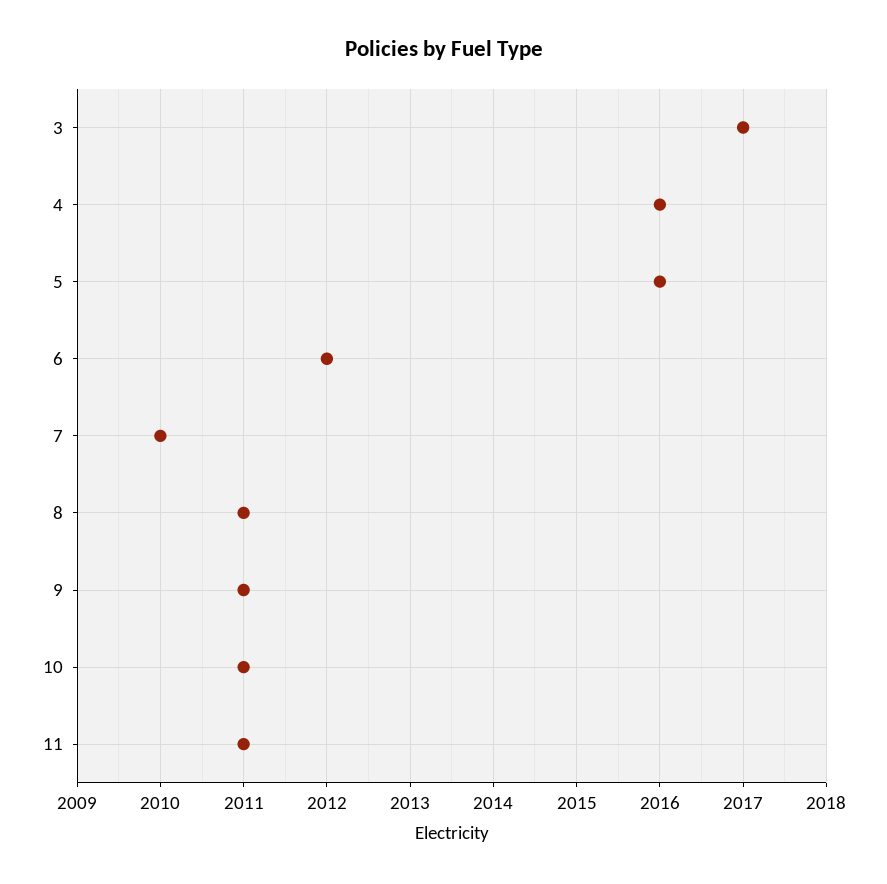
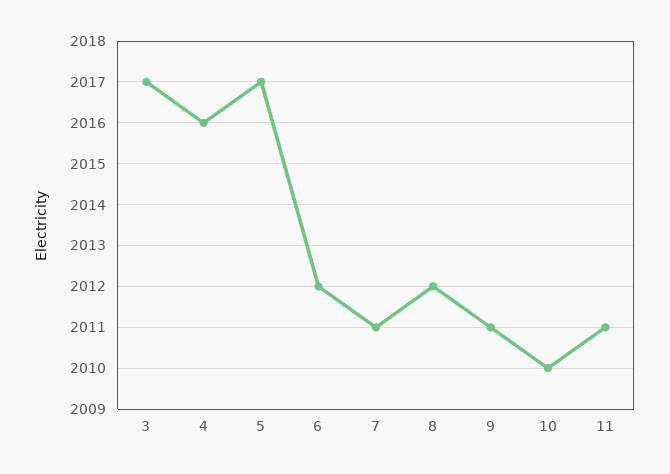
  {
    "3": 2017,
    "4": 2016,
-   "5": 2016,
+   "5": 2017,
    "6": 2012,
-   "7": 2010,
+   "7": 2011,
-   "8": 2011,
+   "8": 2012,
    "9": 2011,
-   "10": 2011,
+   "10": 2010,
    "11": 2011
  }

